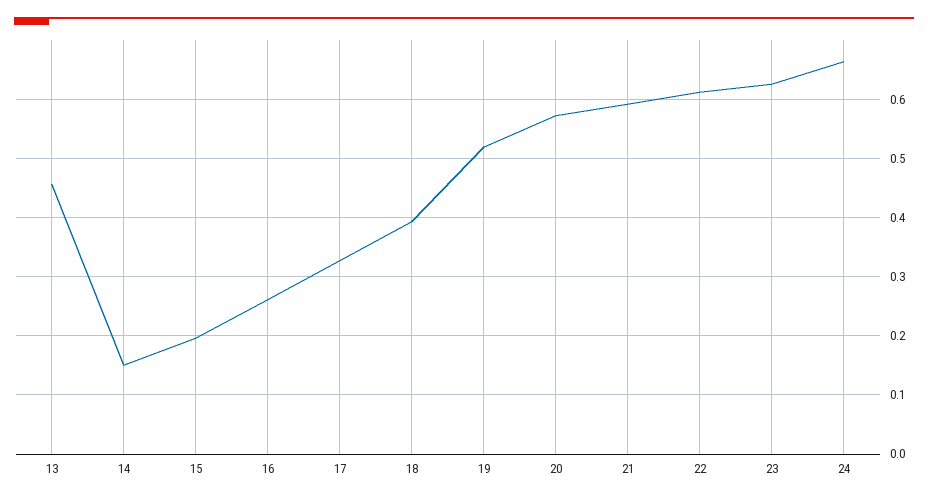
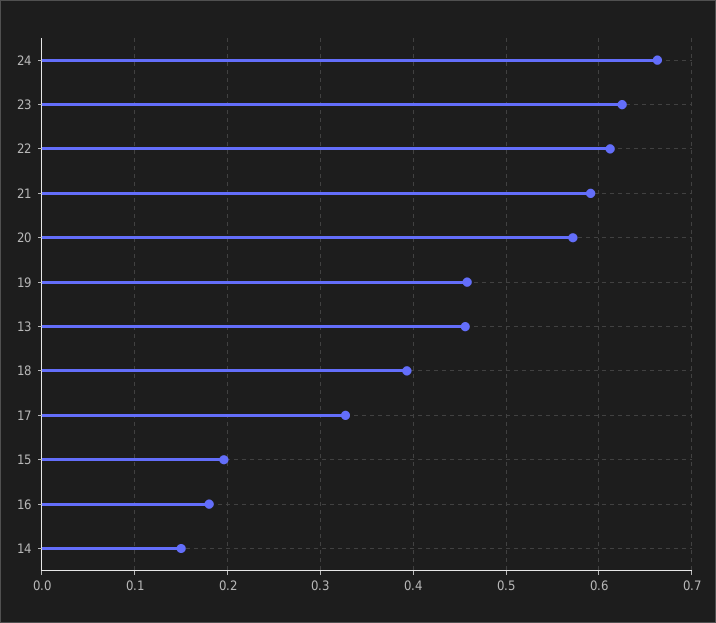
  {
    "13": 0.46,
    "14": 0.15,
    "15": 0.2,
-   "16": 0.26,
+   "16": 0.18,
    "17": 0.33,
    "18": 0.39,
-   "19": 0.52,
+   "19": 0.46,
    "20": 0.57,
    "21": 0.59,
    "22": 0.61,
    "23": 0.63,
    "24": 0.66
  }

